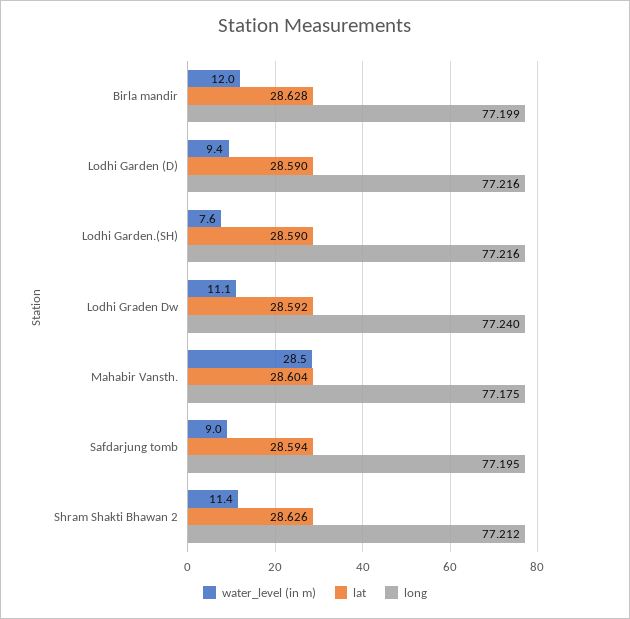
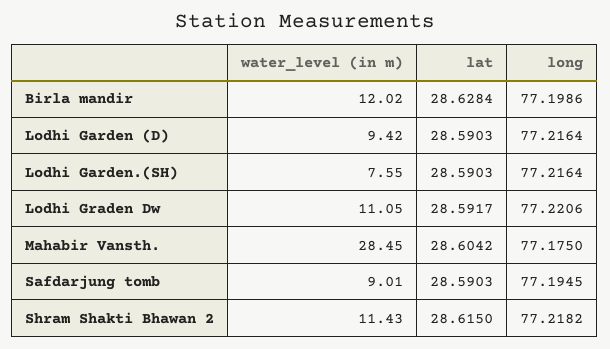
  {
    "water_level (in m)": {
      "Birla mandir": 12.02,
      "Lodhi Garden (D)": 9.42,
      "Lodhi Garden.(SH)": 7.55,
      "Lodhi Graden Dw": 11.05,
      "Mahabir Vansth.": 28.45,
      "Safdarjung tomb": 9.01,
      "Shram Shakti Bhawan 2": 11.43
    },
    "lat": {
      "Birla mandir": 28.6284,
      "Lodhi Garden (D)": 28.5903,
      "Lodhi Garden.(SH)": 28.5903,
      "Lodhi Graden Dw": 28.5917,
      "Mahabir Vansth.": 28.6042,
-     "Safdarjung tomb": 28.594,
+     "Safdarjung tomb": 28.5903,
-     "Shram Shakti Bhawan 2": 28.626
+     "Shram Shakti Bhawan 2": 28.615
    },
    "long": {
      "Birla mandir": 77.1986,
      "Lodhi Garden (D)": 77.2164,
      "Lodhi Garden.(SH)": 77.2164,
-     "Lodhi Graden Dw": 77.24,
+     "Lodhi Graden Dw": 77.2206,
      "Mahabir Vansth.": 77.175,
      "Safdarjung tomb": 77.1945,
-     "Shram Shakti Bhawan 2": 77.212
+     "Shram Shakti Bhawan 2": 77.2182
    }
  }

